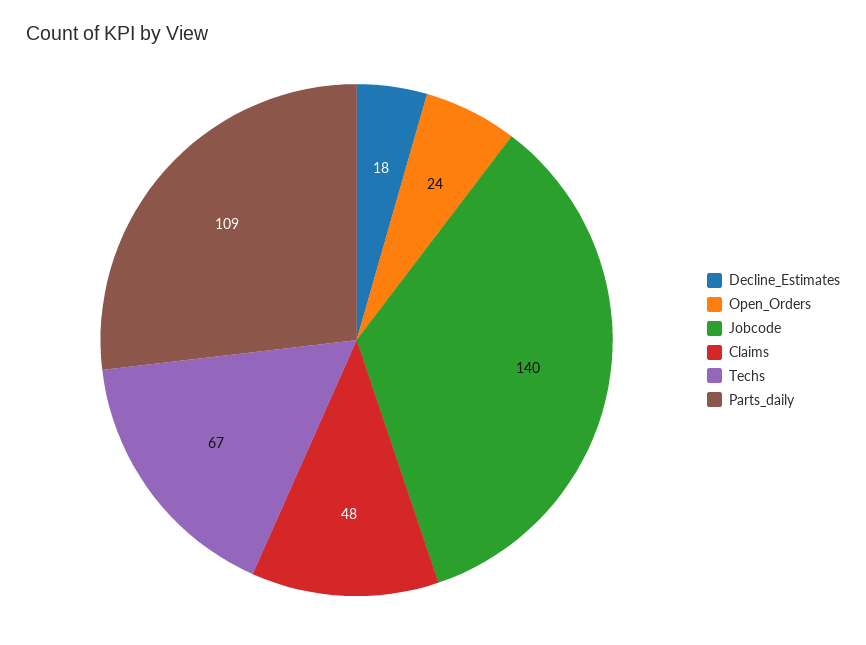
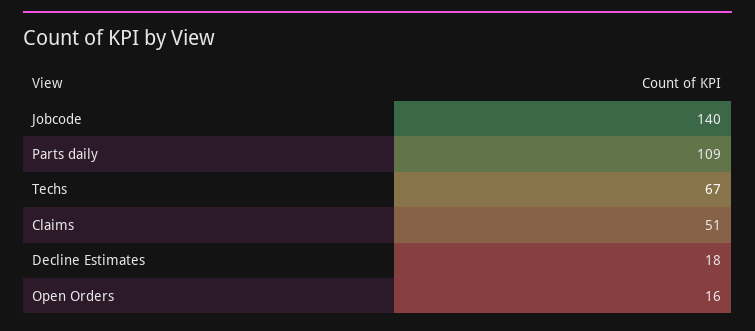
  {
    "Decline_Estimates": 18,
-   "Open_Orders": 24,
+   "Open_Orders": 16,
    "Jobcode": 140,
-   "Claims": 48,
+   "Claims": 51,
    "Techs": 67,
    "Parts_daily": 109
  }

